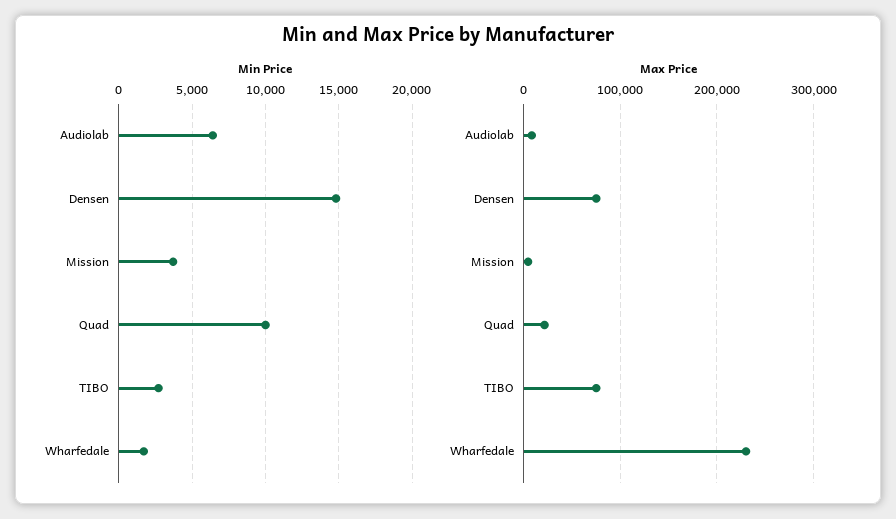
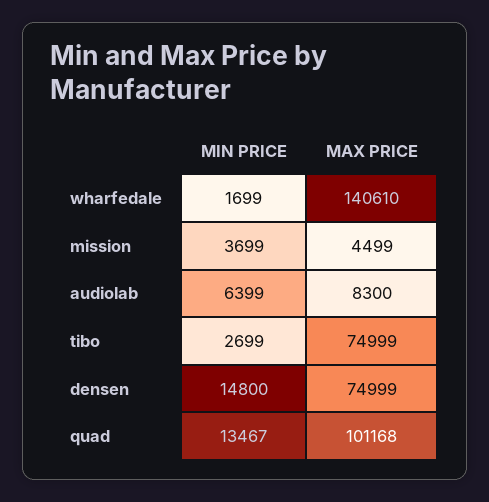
  {
    "Min Price": {
      "Audiolab": 6399,
      "Densen": 14800,
      "Mission": 3699,
-     "Quad": 10000,
+     "Quad": 13467,
      "TIBO": 2699,
      "Wharfedale": 1699
    },
    "Max Price": {
      "Audiolab": 8300,
      "Densen": 74999,
      "Mission": 4499,
-     "Quad": 20000,
+     "Quad": 101168,
      "TIBO": 74999,
-     "Wharfedale": 230000
+     "Wharfedale": 140610
    }
  }

